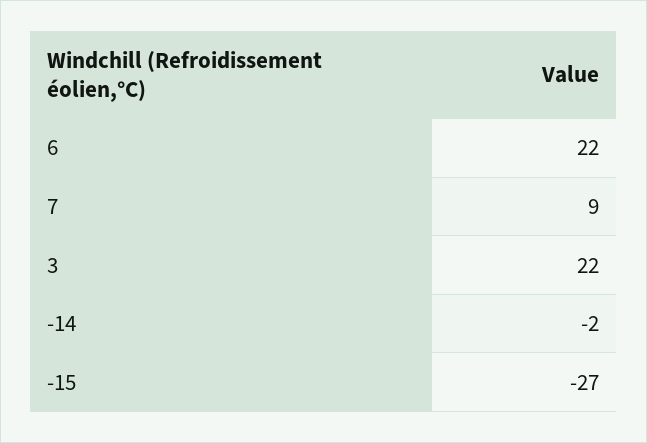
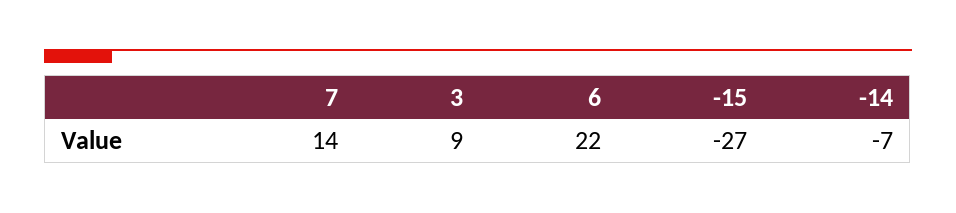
  {
    "6": 22,
-   "7": 9,
+   "7": 14,
-   "3": 22,
+   "3": 9,
-   "-14": -2,
+   "-14": -7,
    "-15": -27
  }

